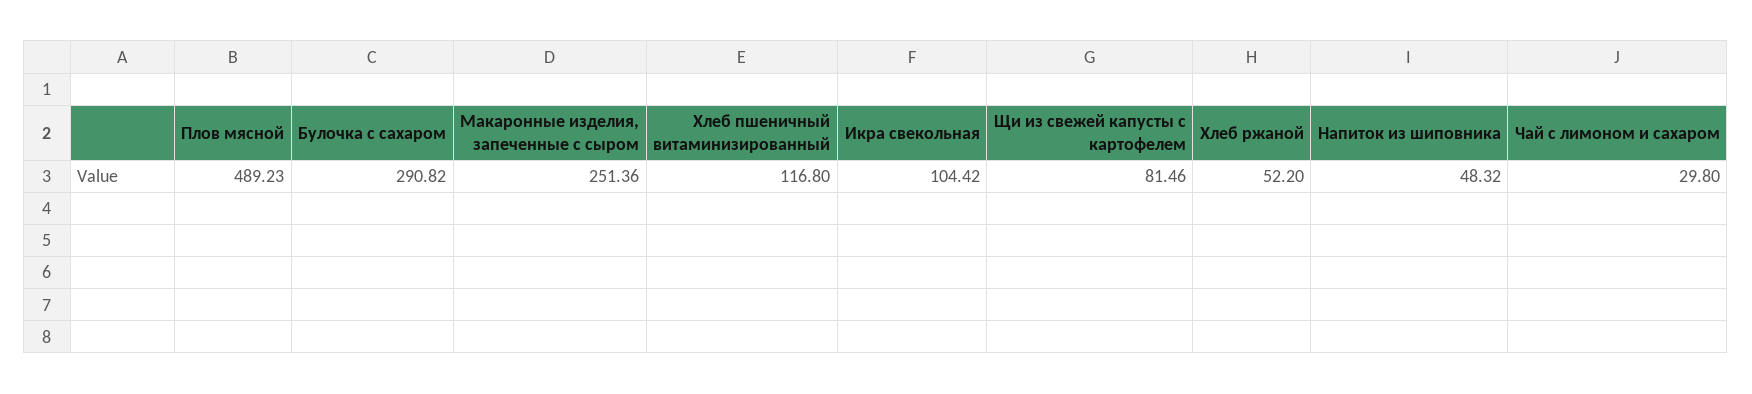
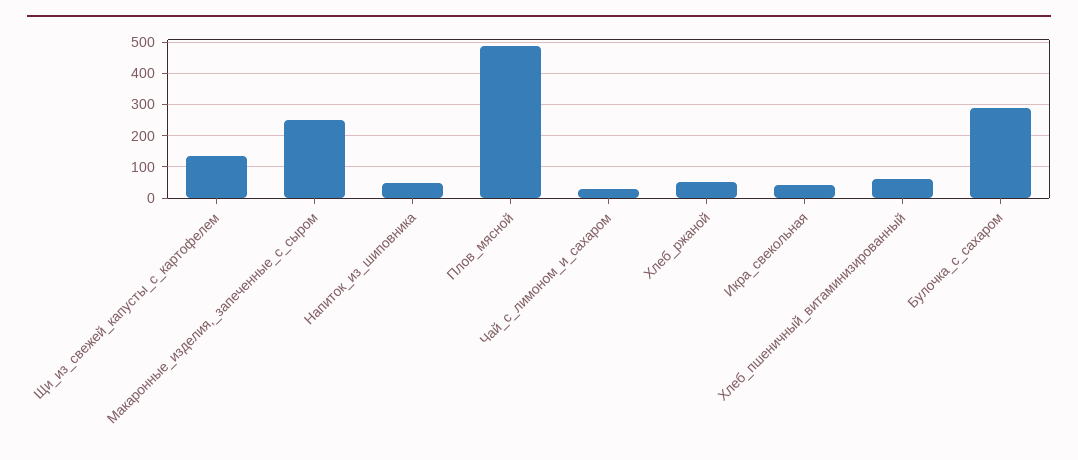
  {
    "Плов мясной": 489.23,
    "Булочка с сахаром": 290.82,
    "Макаронные изделия, запеченные с сыром": 251.36,
-   "Хлеб пшеничный витаминизированный": 116.8,
+   "Хлеб пшеничный витаминизированный": 60,
-   "Икра свекольная": 104.42,
+   "Икра свекольная": 40,
-   "Щи из свежей капусты с картофелем": 81.46,
+   "Щи из свежей капусты с картофелем": 140,
    "Хлеб ржаной": 52.2,
    "Напиток из шиповника": 48.32,
    "Чай с лимоном и сахаром": 29.8
  }

